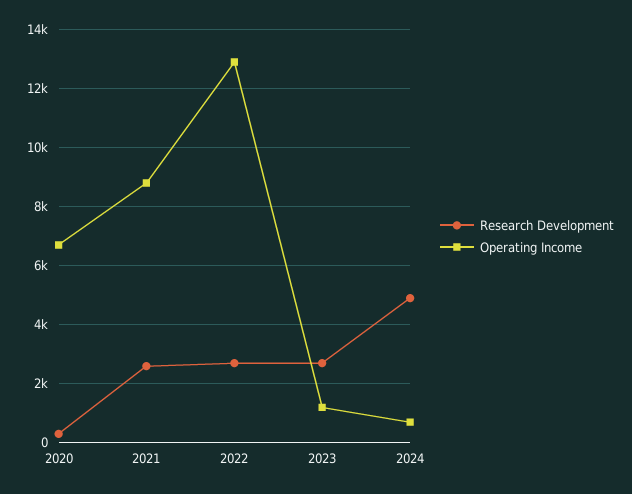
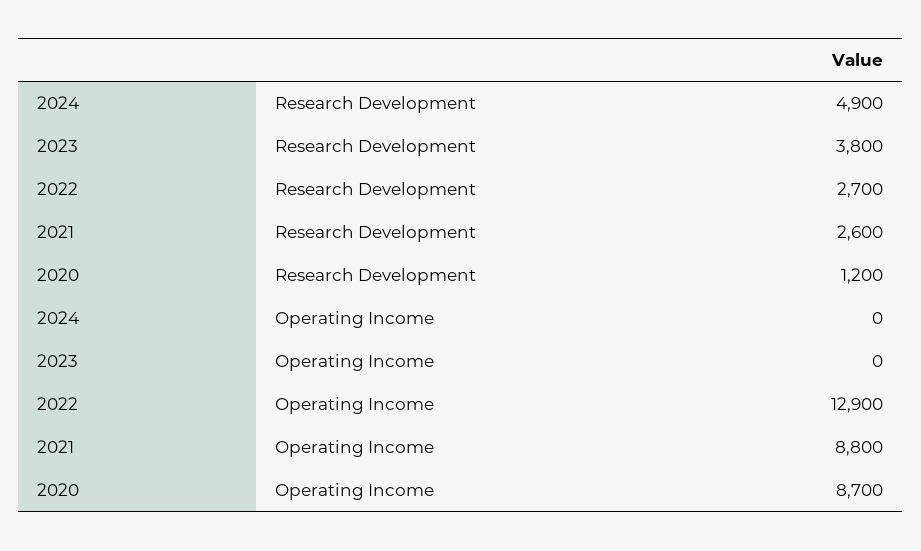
  {
    "Research Development": {
-     "2020": 250,
+     "2020": 1200,
      "2021": 2600,
      "2022": 2700,
-     "2023": 2750,
+     "2023": 3800,
      "2024": 4900
    },
    "Operating Income": {
-     "2020": 6750,
+     "2020": 8700,
      "2021": 8800,
      "2022": 12900,
-     "2023": 1250,
+     "2023": 0,
-     "2024": 750
+     "2024": 0
    }
  }

